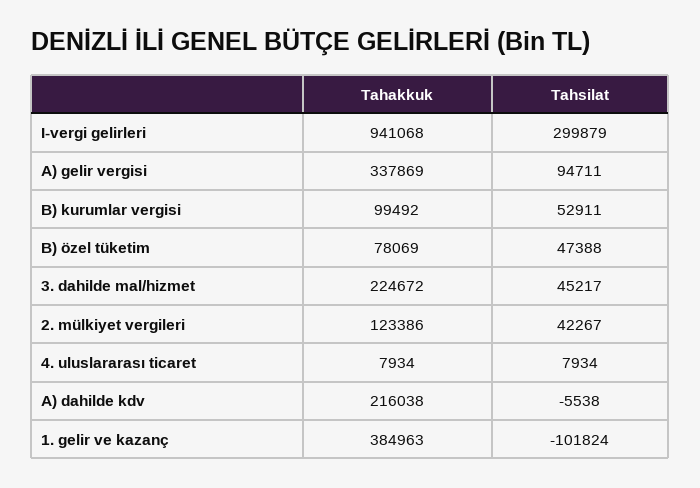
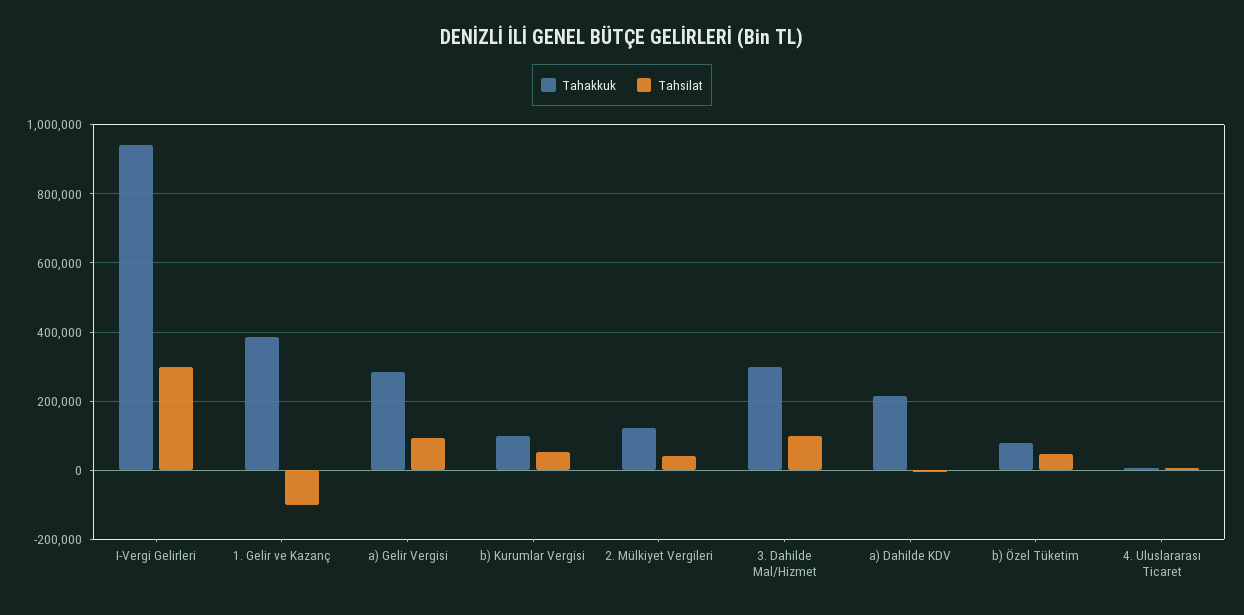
  {
    "Tahakkuk": {
      "I-vergi gelirleri": 941068,
-     "A) gelir vergisi": 337869,
+     "A) gelir vergisi": 280000,
      "B) kurumlar vergisi": 99492,
      "B) özel tüketim": 78069,
-     "3. dahilde mal/hizmet": 224672,
+     "3. dahilde mal/hizmet": 300000,
      "2. mülkiyet vergileri": 123386,
      "4. uluslararası ticaret": 7934,
      "A) dahilde kdv": 216038,
      "1. gelir ve kazanç": 384963
    },
    "Tahsilat": {
      "I-vergi gelirleri": 299879,
      "A) gelir vergisi": 94711,
      "B) kurumlar vergisi": 52911,
      "B) özel tüketim": 47388,
-     "3. dahilde mal/hizmet": 45217,
+     "3. dahilde mal/hizmet": 100000,
      "2. mülkiyet vergileri": 42267,
      "4. uluslararası ticaret": 7934,
      "A) dahilde kdv": -5538,
      "1. gelir ve kazanç": -101824
    }
  }

